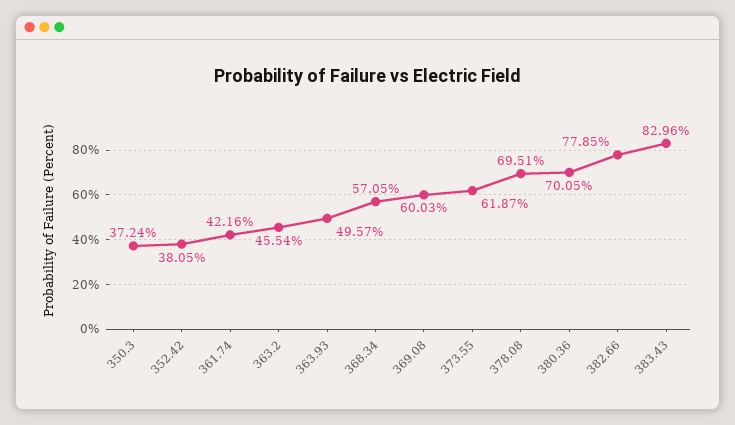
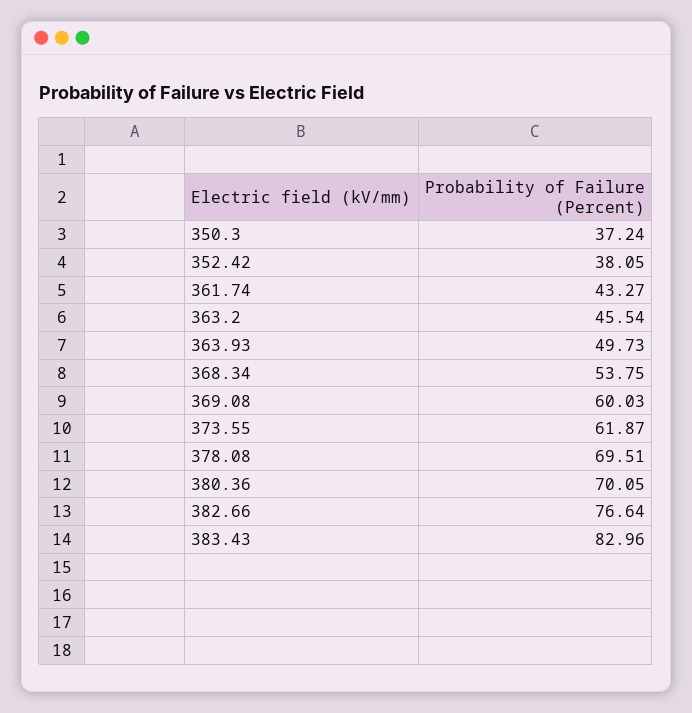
  {
    "350.3": 37.24,
    "352.42": 38.05,
-   "361.74": 42.16,
+   "361.74": 43.27,
    "363.2": 45.54,
-   "363.93": 49.57,
+   "363.93": 49.73,
-   "368.34": 57.05,
+   "368.34": 53.75,
    "369.08": 60.03,
    "373.55": 61.87,
    "378.08": 69.51,
    "380.36": 70.05,
-   "382.66": 77.85,
+   "382.66": 76.64,
    "383.43": 82.96
  }

